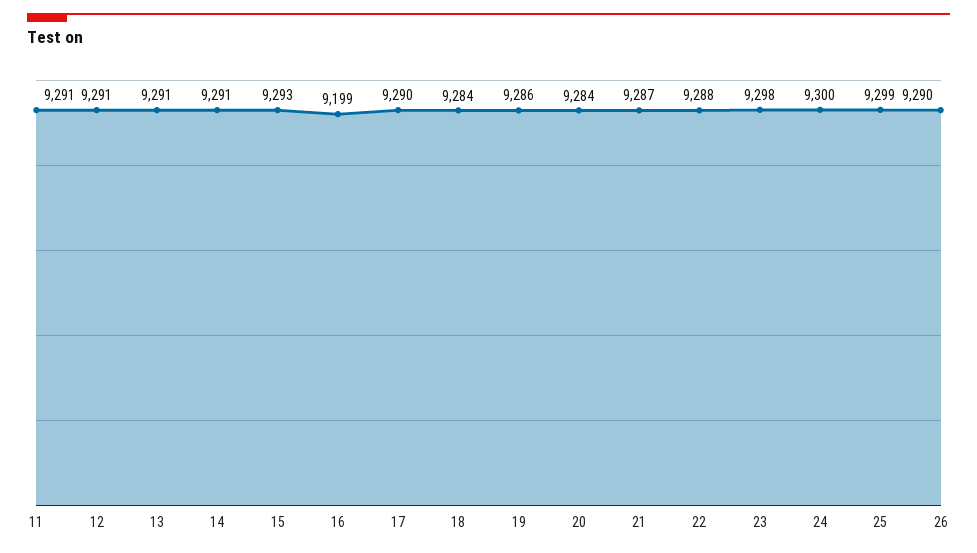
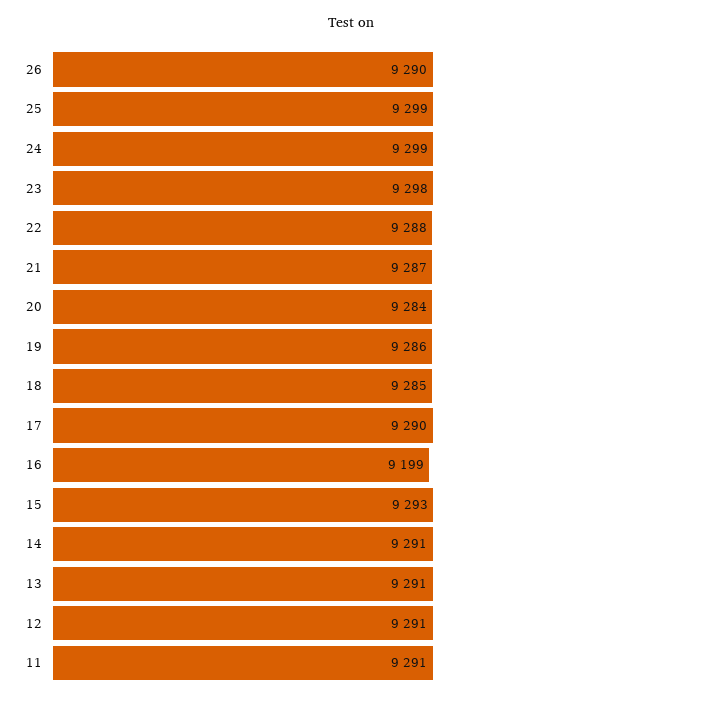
  {
    "11": 9291,
    "12": 9291,
    "13": 9291,
    "14": 9291,
    "15": 9293,
    "16": 9199,
    "17": 9290,
-   "18": 9284,
+   "18": 9285,
    "19": 9286,
    "20": 9284,
    "21": 9287,
    "22": 9288,
    "23": 9298,
-   "24": 9300,
+   "24": 9299,
    "25": 9299,
    "26": 9290
  }

